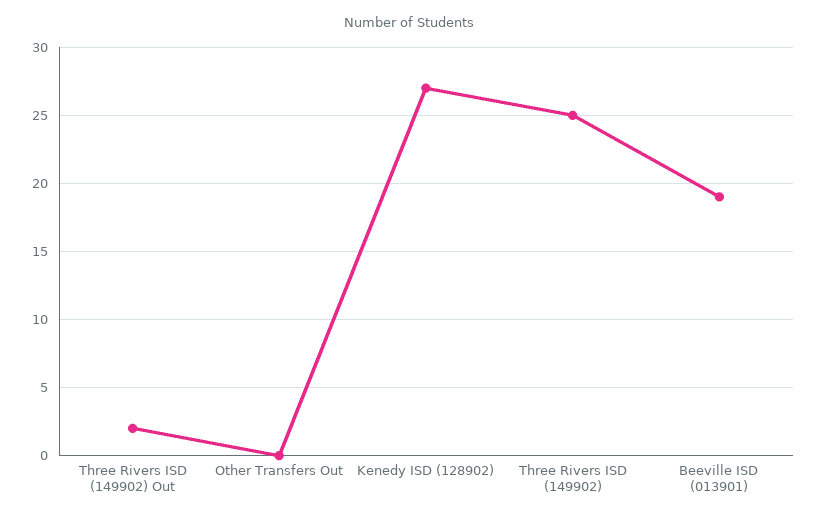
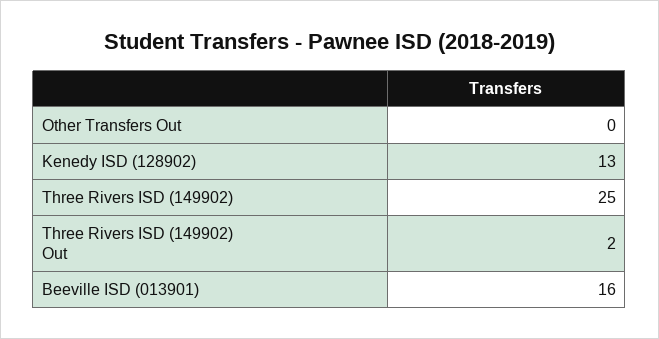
  {
    "Three Rivers ISD (149902) Out": 2,
    "Other Transfers Out": 0,
-   "Kenedy ISD (128902)": 27,
+   "Kenedy ISD (128902)": 13,
    "Three Rivers ISD (149902)": 25,
-   "Beeville ISD (013901)": 19
+   "Beeville ISD (013901)": 16
  }

